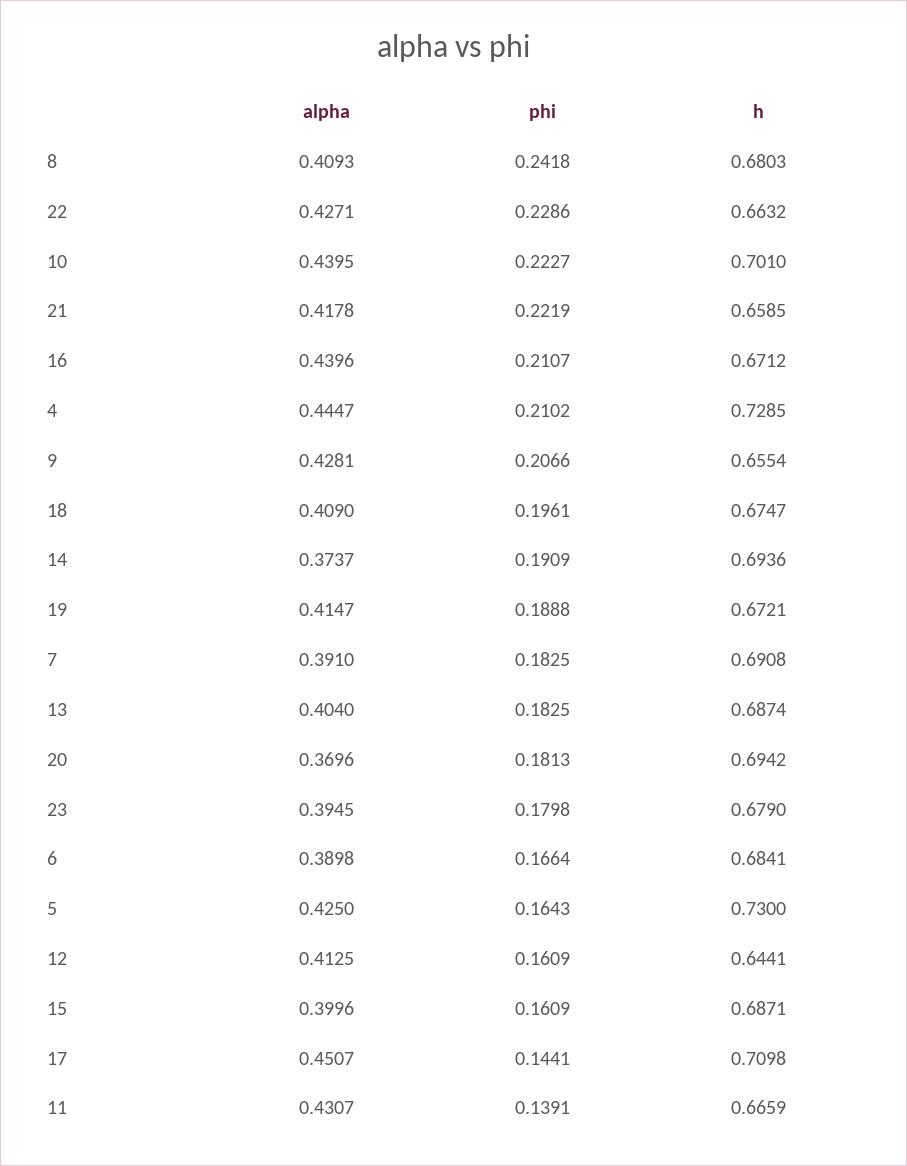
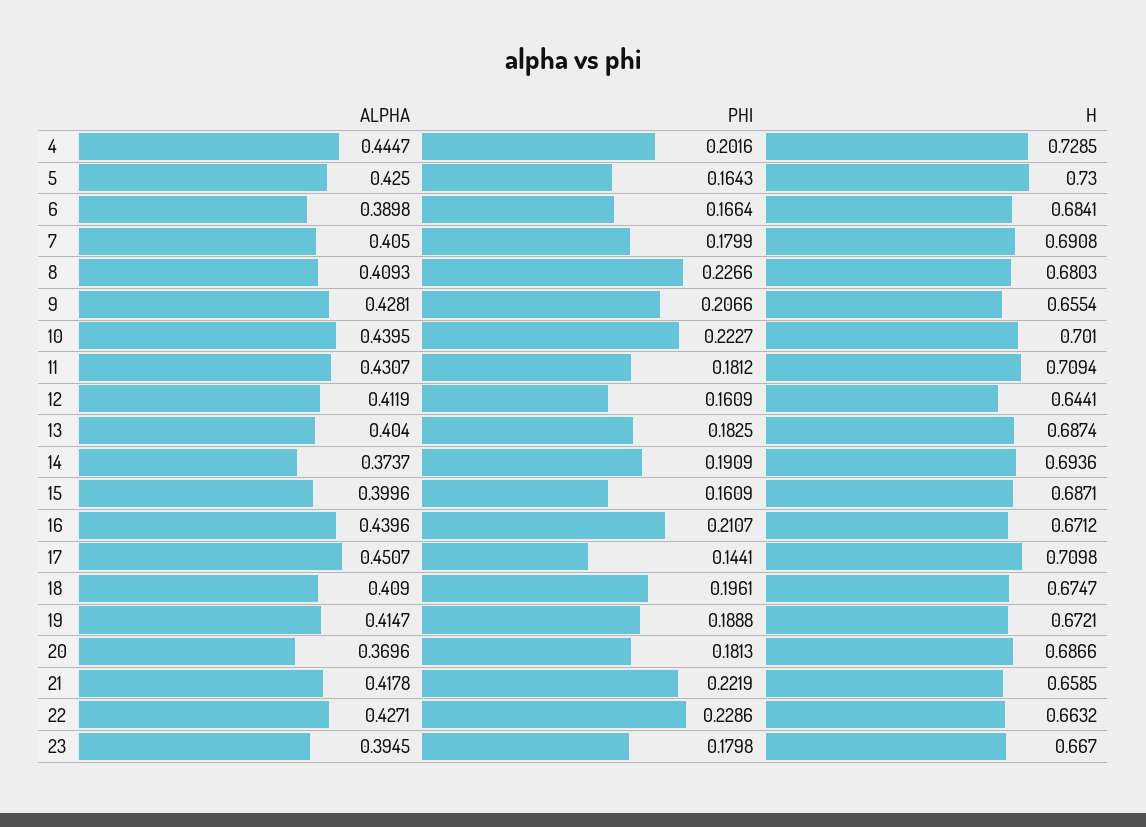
  {
    "alpha": {
      "8": 0.4093,
      "22": 0.4271,
      "10": 0.4395,
      "21": 0.4178,
      "16": 0.4396,
      "4": 0.4447,
      "9": 0.4281,
      "18": 0.409,
      "14": 0.3737,
      "19": 0.4147,
-     "7": 0.391,
+     "7": 0.405,
      "13": 0.404,
      "20": 0.3696,
      "23": 0.3945,
      "6": 0.3898,
      "5": 0.425,
-     "12": 0.4125,
+     "12": 0.4119,
      "15": 0.3996,
      "17": 0.4507,
      "11": 0.4307
    },
    "phi": {
-     "8": 0.2418,
+     "8": 0.2266,
      "22": 0.2286,
      "10": 0.2227,
      "21": 0.2219,
      "16": 0.2107,
-     "4": 0.2102,
+     "4": 0.2016,
      "9": 0.2066,
      "18": 0.1961,
      "14": 0.1909,
      "19": 0.1888,
-     "7": 0.1825,
+     "7": 0.1799,
      "13": 0.1825,
      "20": 0.1813,
      "23": 0.1798,
      "6": 0.1664,
      "5": 0.1643,
      "12": 0.1609,
      "15": 0.1609,
      "17": 0.1441,
-     "11": 0.1391
+     "11": 0.1812
    },
    "h": {
      "8": 0.6803,
      "22": 0.6632,
      "10": 0.701,
      "21": 0.6585,
      "16": 0.6712,
      "4": 0.7285,
      "9": 0.6554,
      "18": 0.6747,
      "14": 0.6936,
      "19": 0.6721,
      "7": 0.6908,
      "13": 0.6874,
-     "20": 0.6942,
+     "20": 0.6866,
-     "23": 0.679,
+     "23": 0.667,
      "6": 0.6841,
      "5": 0.73,
      "12": 0.6441,
      "15": 0.6871,
      "17": 0.7098,
-     "11": 0.6659
+     "11": 0.7094
    }
  }

